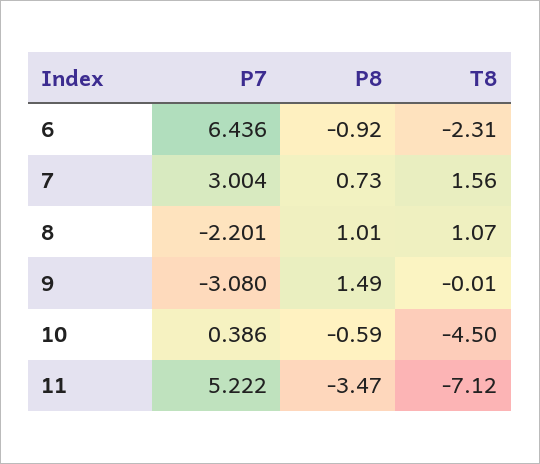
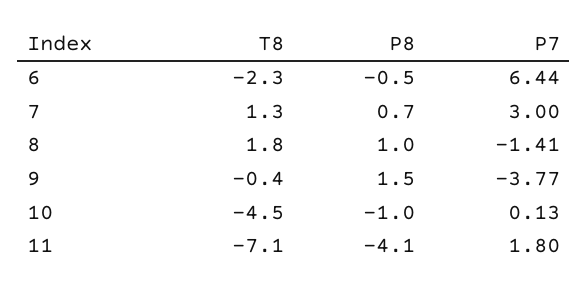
  {
    "P7": {
      "6": 6.436,
      "7": 3.004,
-     "8": -2.201,
+     "8": -1.41,
-     "9": -3.08,
+     "9": -3.77,
-     "10": 0.386,
+     "10": 0.13,
-     "11": 5.222
+     "11": 1.8
    },
    "P8": {
-     "6": -0.92,
+     "6": -0.5,
      "7": 0.73,
      "8": 1.01,
      "9": 1.49,
-     "10": -0.59,
+     "10": -1,
-     "11": -3.47
+     "11": -4.1
    },
    "T8": {
      "6": -2.31,
-     "7": 1.56,
+     "7": 1.3,
-     "8": 1.07,
+     "8": 1.8,
-     "9": -0.01,
+     "9": -0.4,
      "10": -4.5,
      "11": -7.12
    }
  }

